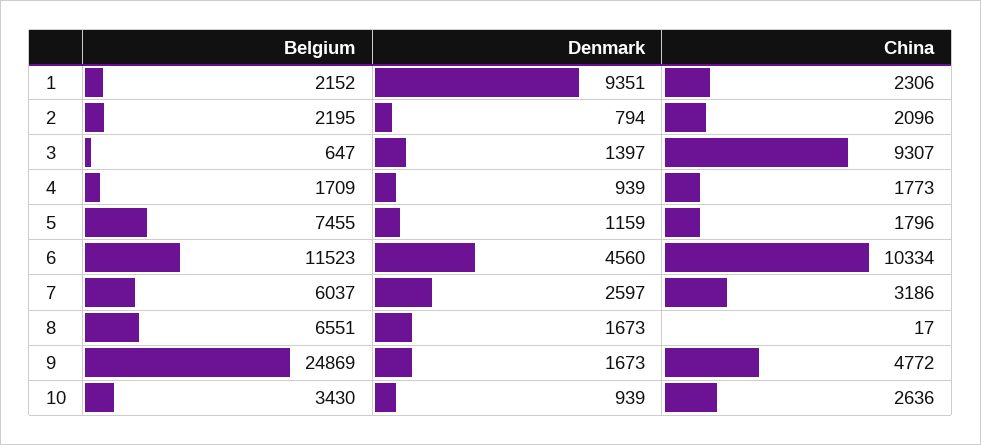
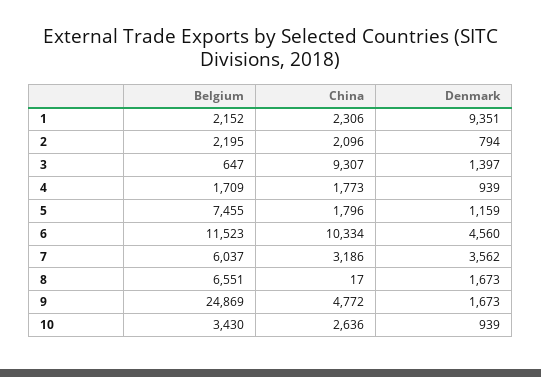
  {
    "Belgium": {
      "1": 2152,
      "2": 2195,
      "3": 647,
      "4": 1709,
      "5": 7455,
      "6": 11523,
      "7": 6037,
      "8": 6551,
      "9": 24869,
      "10": 3430
    },
    "Denmark": {
      "1": 9351,
      "2": 794,
      "3": 1397,
      "4": 939,
      "5": 1159,
      "6": 4560,
-     "7": 2597,
+     "7": 3562,
      "8": 1673,
      "9": 1673,
      "10": 939
    },
    "China": {
      "1": 2306,
      "2": 2096,
      "3": 9307,
      "4": 1773,
      "5": 1796,
      "6": 10334,
      "7": 3186,
      "8": 17,
      "9": 4772,
      "10": 2636
    }
  }

